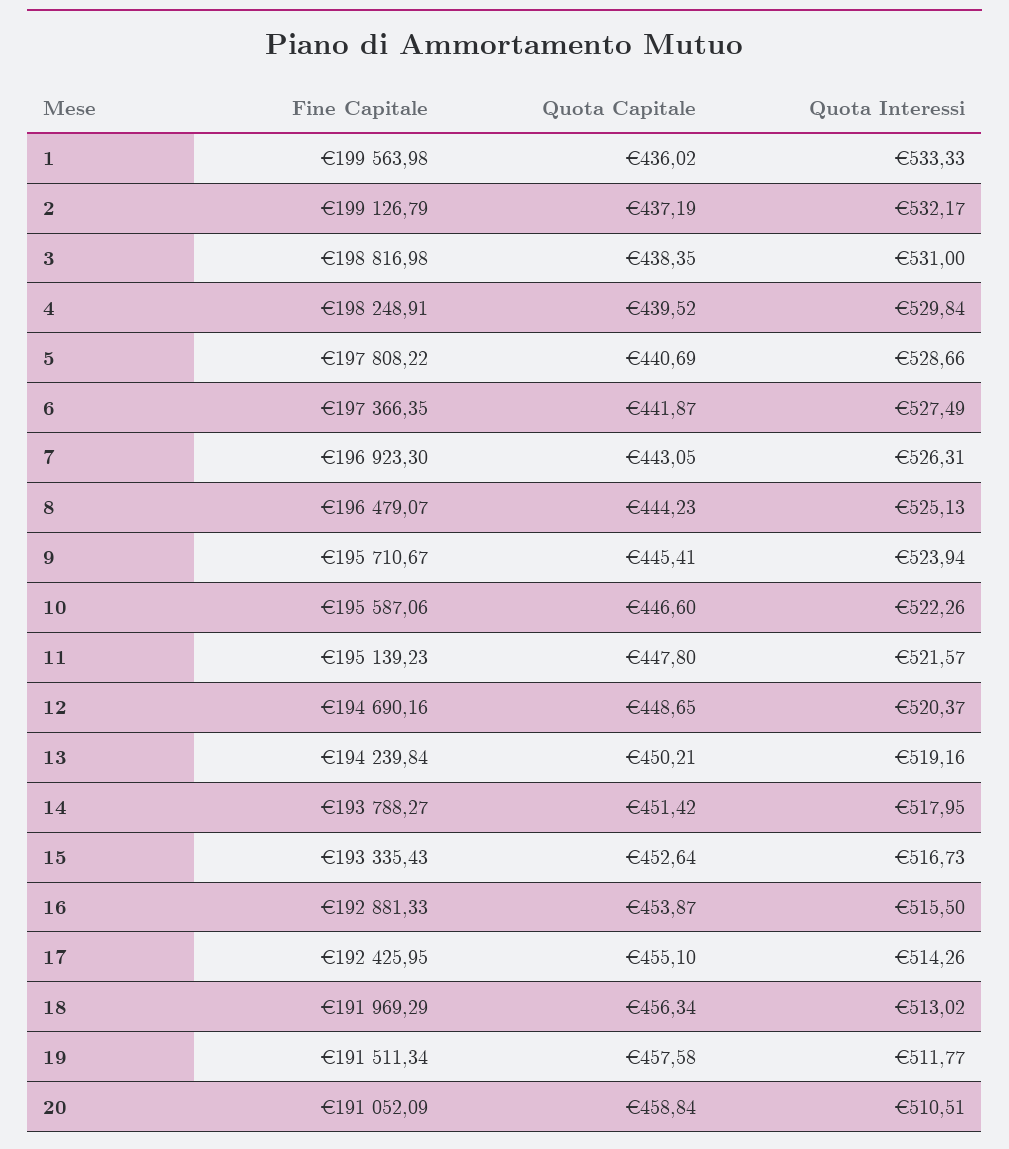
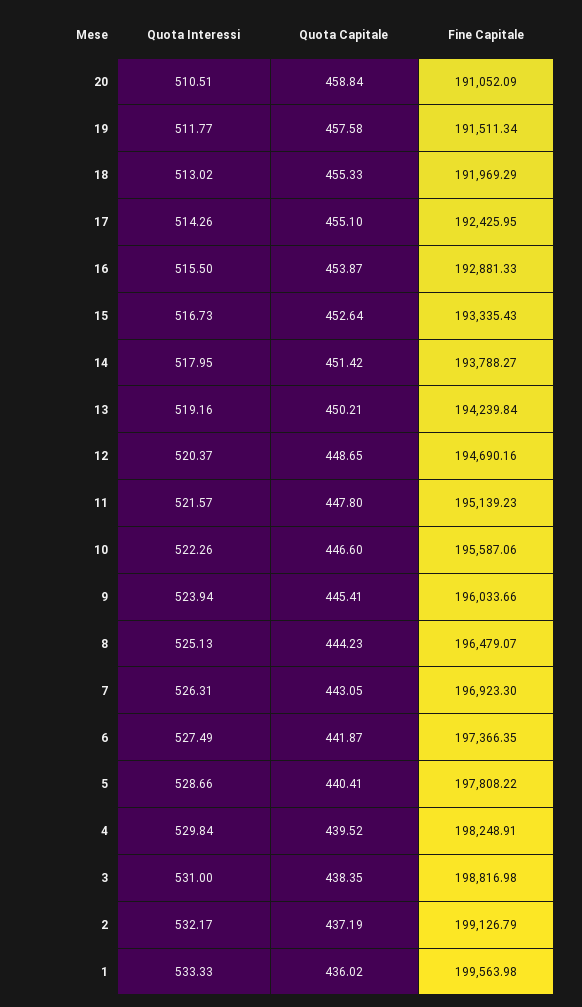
  {
    "Fine Capitale": {
      "1": 199563.98,
      "2": 199126.79,
      "3": 198816.98,
      "4": 198248.91,
      "5": 197808.22,
      "6": 197366.35,
      "7": 196923.3,
      "8": 196479.07,
-     "9": 195710.67,
+     "9": 196033.66,
      "10": 195587.06,
      "11": 195139.23,
      "12": 194690.16,
      "13": 194239.84,
      "14": 193788.27,
      "15": 193335.43,
      "16": 192881.33,
      "17": 192425.95,
      "18": 191969.29,
      "19": 191511.34,
      "20": 191052.09
    },
    "Quota Capitale": {
      "1": 436.02,
      "2": 437.19,
      "3": 438.35,
      "4": 439.52,
-     "5": 440.69,
+     "5": 440.41,
      "6": 441.87,
      "7": 443.05,
      "8": 444.23,
      "9": 445.41,
      "10": 446.6,
      "11": 447.8,
      "12": 448.65,
      "13": 450.21,
      "14": 451.42,
      "15": 452.64,
      "16": 453.87,
      "17": 455.1,
-     "18": 456.34,
+     "18": 455.33,
      "19": 457.58,
      "20": 458.84
    },
    "Quota Interessi": {
      "1": 533.33,
      "2": 532.17,
      "3": 531,
      "4": 529.84,
      "5": 528.66,
      "6": 527.49,
      "7": 526.31,
      "8": 525.13,
      "9": 523.94,
      "10": 522.26,
      "11": 521.57,
      "12": 520.37,
      "13": 519.16,
      "14": 517.95,
      "15": 516.73,
      "16": 515.5,
      "17": 514.26,
      "18": 513.02,
      "19": 511.77,
      "20": 510.51
    }
  }

